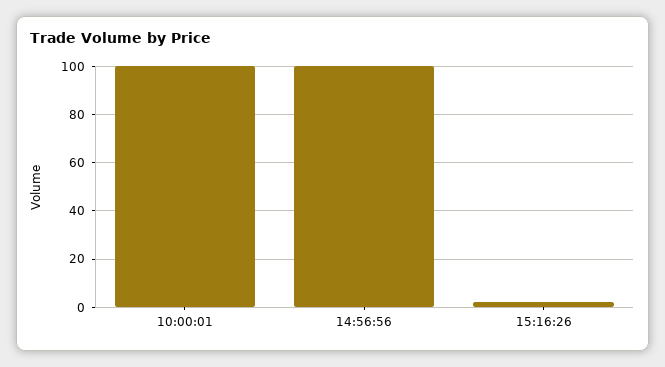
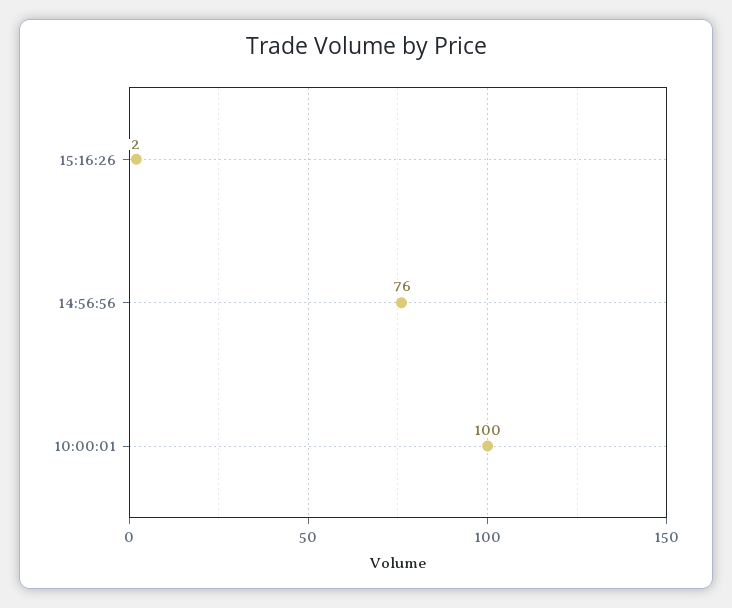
  {
    "10:00:01": 100,
-   "14:56:56": 100,
+   "14:56:56": 76,
    "15:16:26": 2
  }

